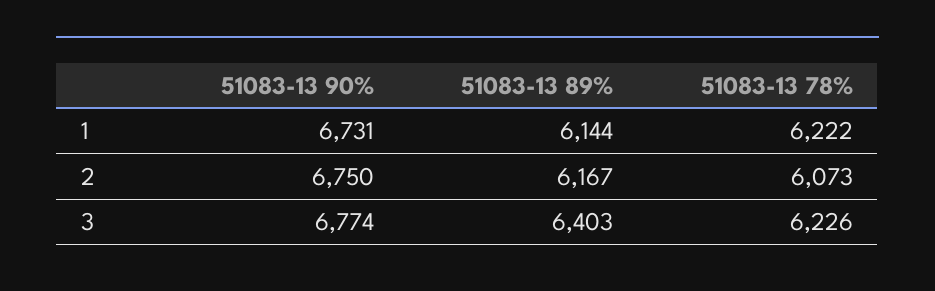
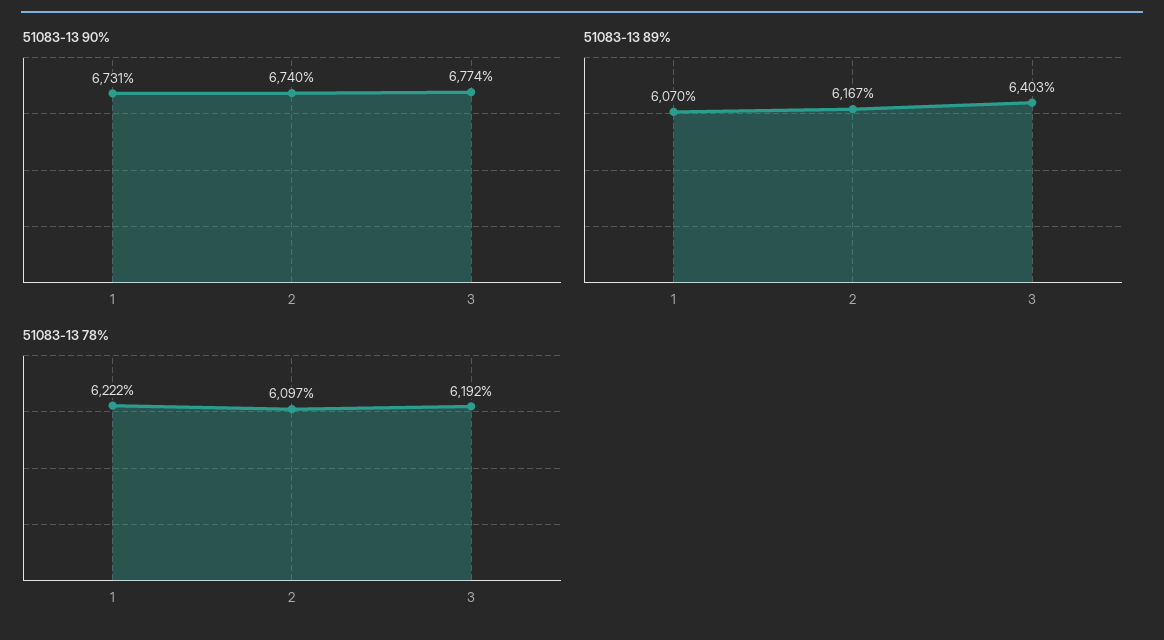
  {
    "51083-13 90%": {
      "1": 6731,
-     "2": 6750,
+     "2": 6740,
      "3": 6774
    },
    "51083-13 89%": {
-     "1": 6144,
+     "1": 6070,
      "2": 6167,
      "3": 6403
    },
    "51083-13 78%": {
      "1": 6222,
-     "2": 6073,
+     "2": 6097,
-     "3": 6226
+     "3": 6192
    }
  }

